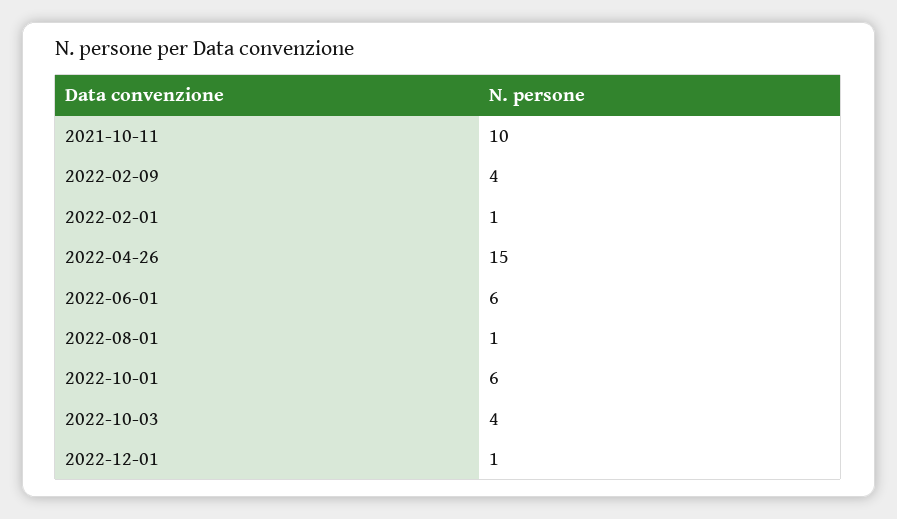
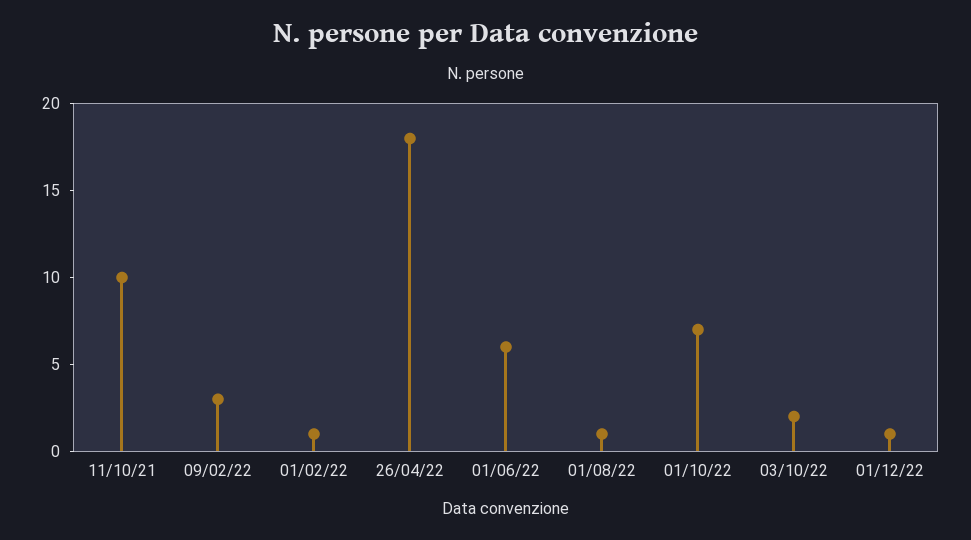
  {
    "2021-10-11": 10,
-   "2022-02-09": 4,
+   "2022-02-09": 3,
    "2022-02-01": 1,
-   "2022-04-26": 15,
+   "2022-04-26": 18,
    "2022-06-01": 6,
    "2022-08-01": 1,
-   "2022-10-01": 6,
+   "2022-10-01": 7,
-   "2022-10-03": 4,
+   "2022-10-03": 2,
    "2022-12-01": 1
  }

